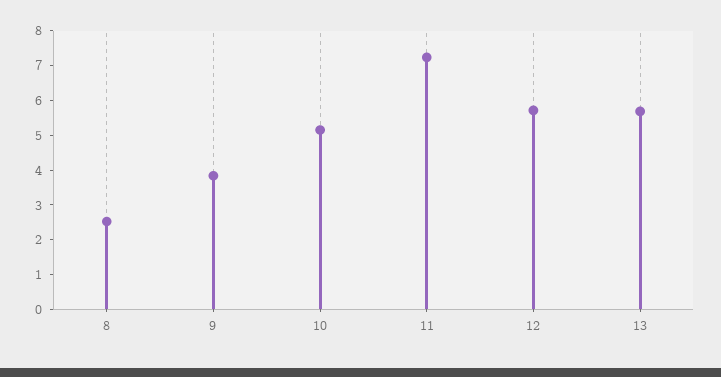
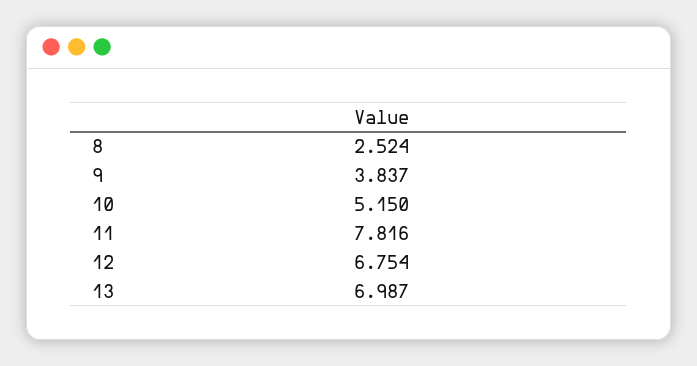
  {
    "8": 2.524,
    "9": 3.837,
    "10": 5.15,
-   "11": 7.25,
+   "11": 7.816,
-   "12": 5.75,
+   "12": 6.754,
-   "13": 5.75
+   "13": 6.987
  }

